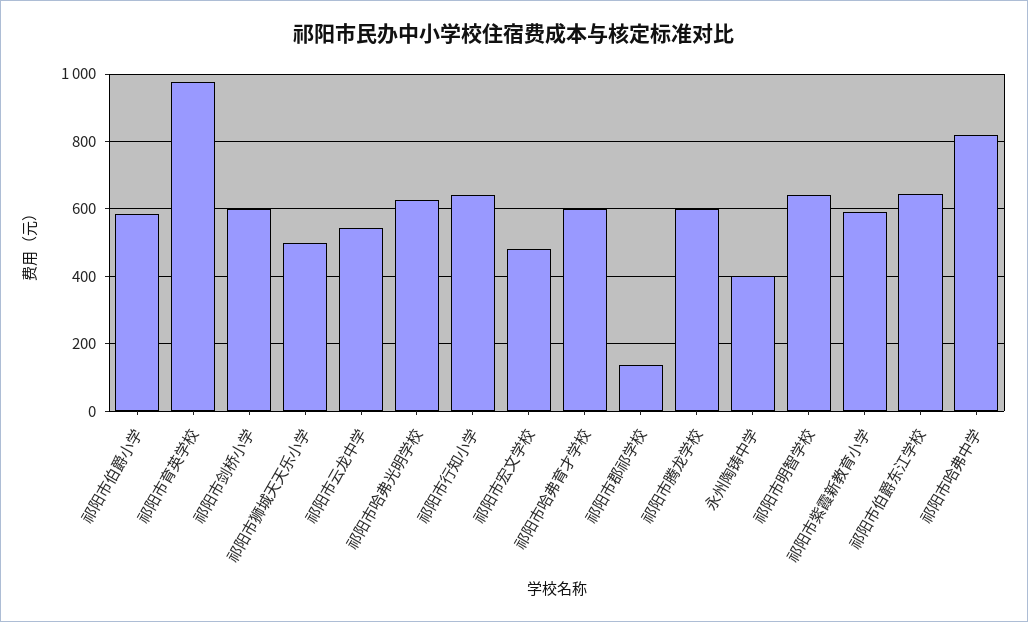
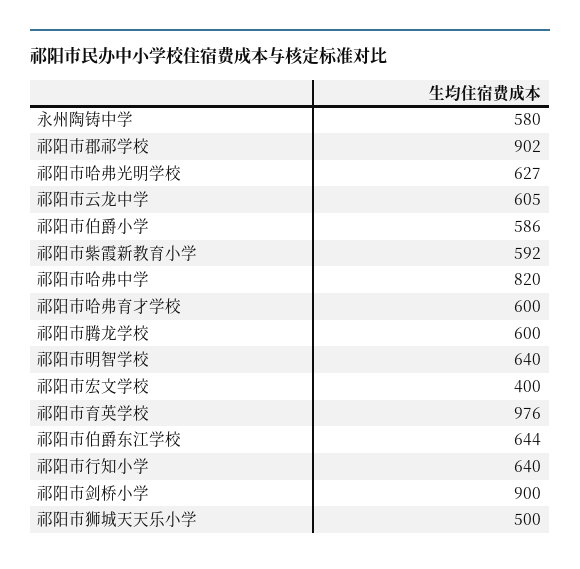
  {
    "祁阳市伯爵小学": 586,
    "祁阳市育英学校": 976,
-   "祁阳市剑桥小学": 600,
+   "祁阳市剑桥小学": 900,
    "祁阳市狮城天天乐小学": 500,
-   "祁阳市云龙中学": 540,
+   "祁阳市云龙中学": 605,
    "祁阳市哈弗光明学校": 627,
    "祁阳市行知小学": 640,
-   "祁阳市宏文学校": 480,
+   "祁阳市宏文学校": 400,
    "祁阳市哈弗育才学校": 600,
-   "祁阳市郡祁学校": 140,
+   "祁阳市郡祁学校": 902,
    "祁阳市腾龙学校": 600,
-   "永州陶铸中学": 400,
+   "永州陶铸中学": 580,
    "祁阳市明智学校": 640,
    "祁阳市紫霞新教育小学": 592,
    "祁阳市伯爵东江学校": 644,
    "祁阳市哈弗中学": 820
  }

